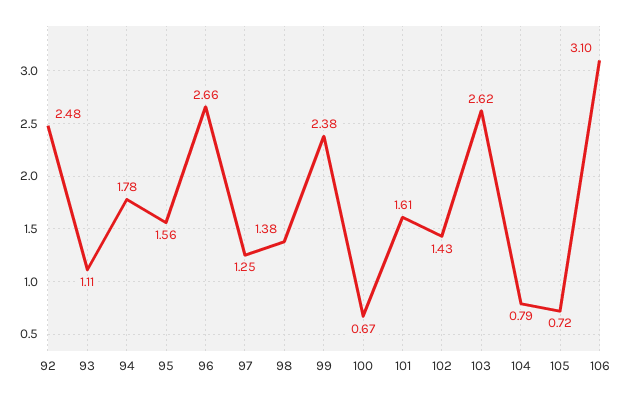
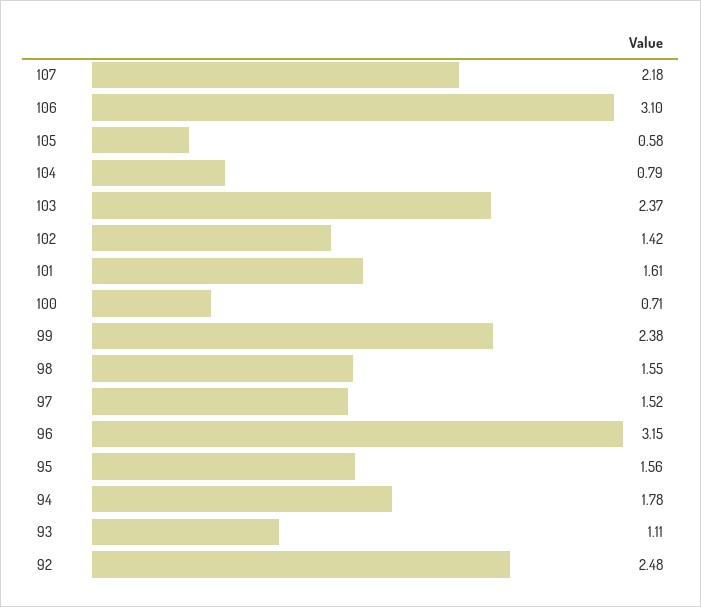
  {
    "92": 2.48,
    "93": 1.11,
    "94": 1.78,
    "95": 1.56,
-   "96": 2.66,
+   "96": 3.15,
-   "97": 1.25,
+   "97": 1.52,
-   "98": 1.38,
+   "98": 1.55,
    "99": 2.38,
-   "100": 0.67,
+   "100": 0.71,
    "101": 1.61,
-   "102": 1.43,
+   "102": 1.42,
-   "103": 2.62,
+   "103": 2.37,
    "104": 0.79,
-   "105": 0.72,
+   "105": 0.58,
-   "106": 3.1
+   "106": 3.1,
+   "107": 2.18
  }

